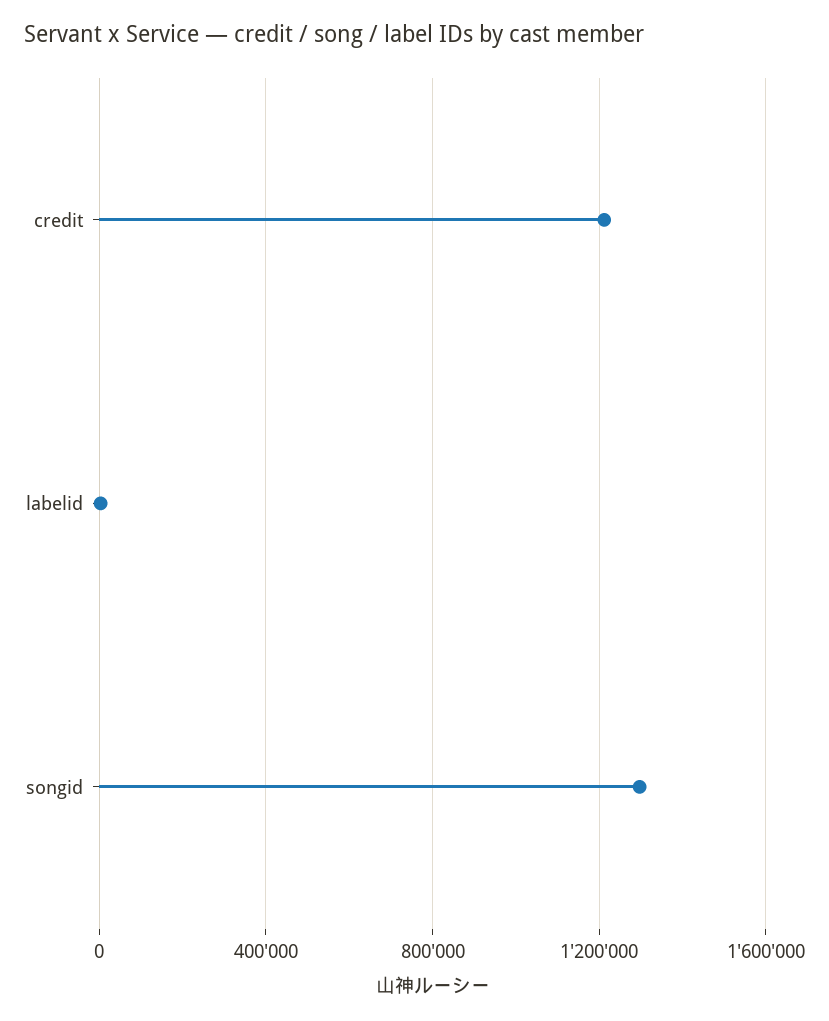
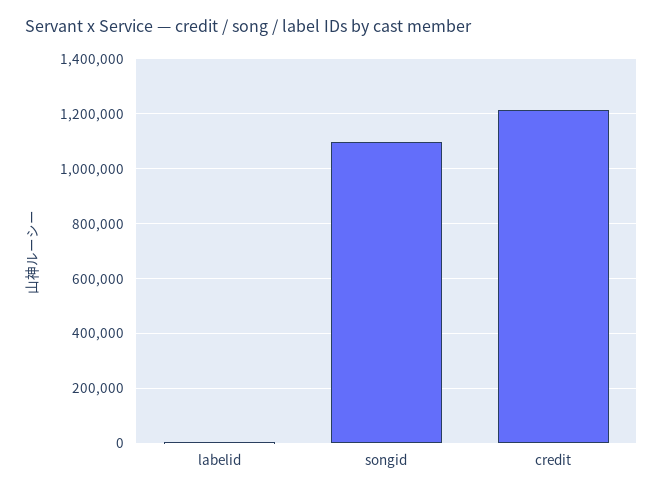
  {
    "credit": 1200000,
    "labelid": 0,
-   "songid": 1300000
+   "songid": 1100000
  }

